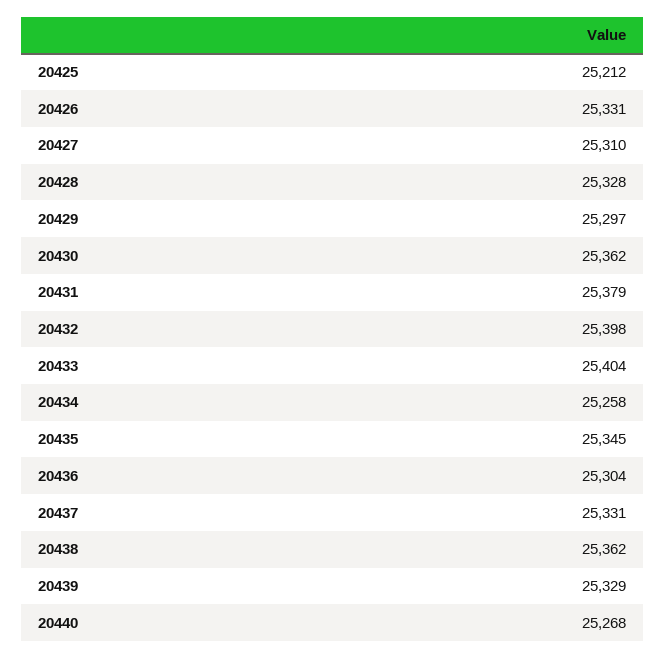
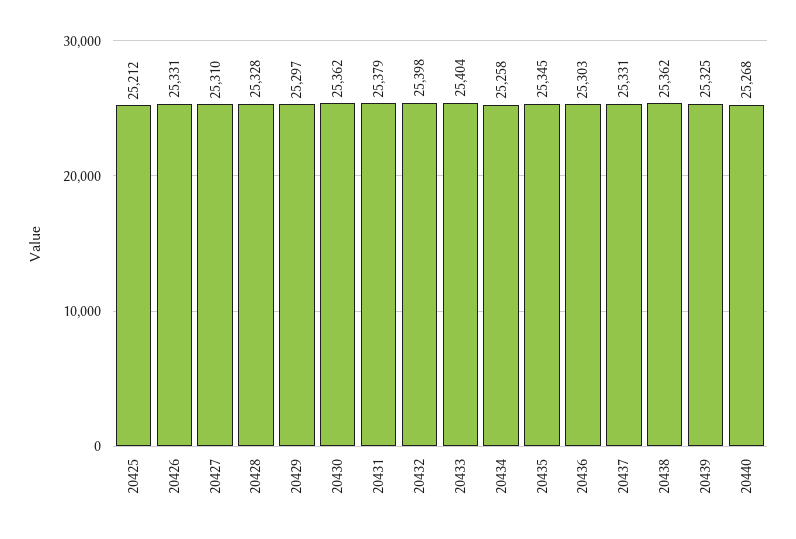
  {
    "20425": 25212,
    "20426": 25331,
    "20427": 25310,
    "20428": 25328,
    "20429": 25297,
    "20430": 25362,
    "20431": 25379,
    "20432": 25398,
    "20433": 25404,
    "20434": 25258,
    "20435": 25345,
-   "20436": 25304,
+   "20436": 25303,
    "20437": 25331,
    "20438": 25362,
-   "20439": 25329,
+   "20439": 25325,
    "20440": 25268
  }

